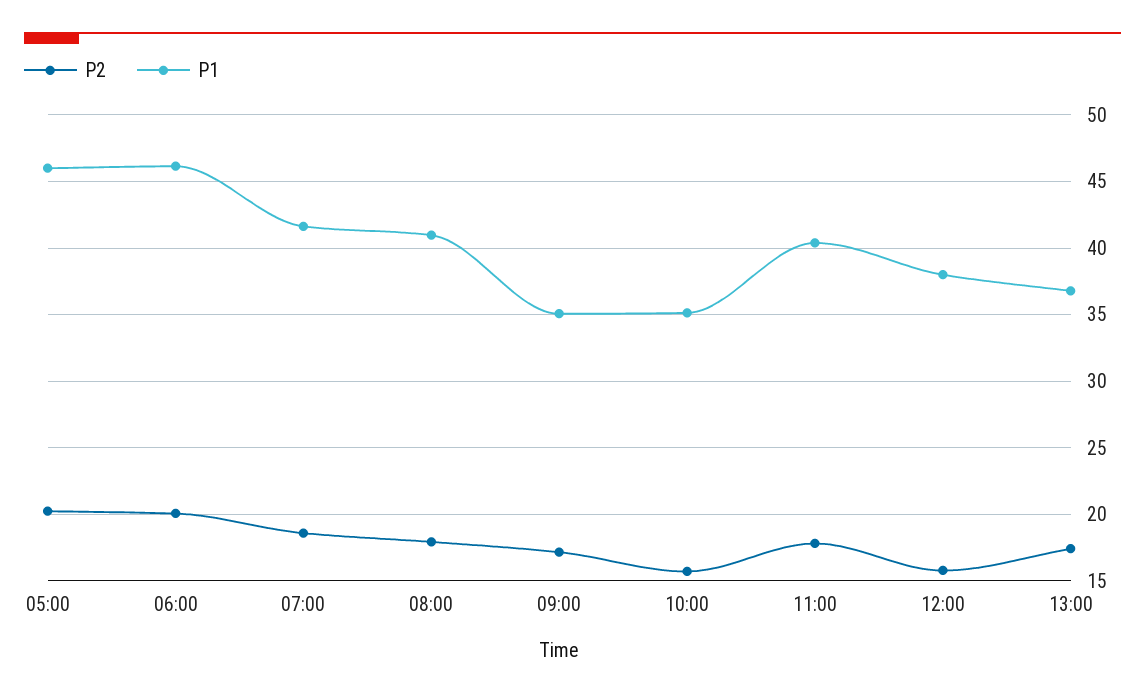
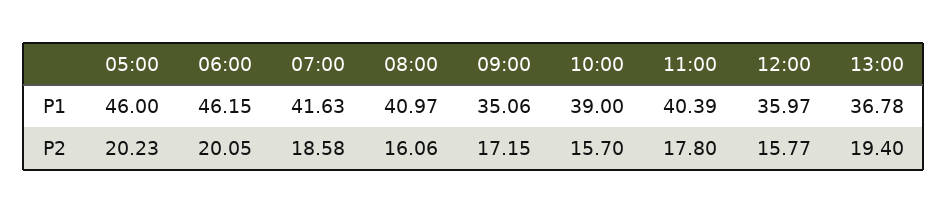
  {
    "P2": {
      "05:00": 20.23,
      "06:00": 20.05,
      "07:00": 18.58,
-     "08:00": 18,
+     "08:00": 16.06,
      "09:00": 17.15,
      "10:00": 15.7,
      "11:00": 17.8,
      "12:00": 15.77,
-     "13:00": 17.5
+     "13:00": 19.4
    },
    "P1": {
      "05:00": 46,
      "06:00": 46.15,
      "07:00": 41.63,
      "08:00": 40.97,
      "09:00": 35.06,
-     "10:00": 35,
+     "10:00": 39,
      "11:00": 40.39,
-     "12:00": 38,
+     "12:00": 35.97,
      "13:00": 36.78
    }
  }

